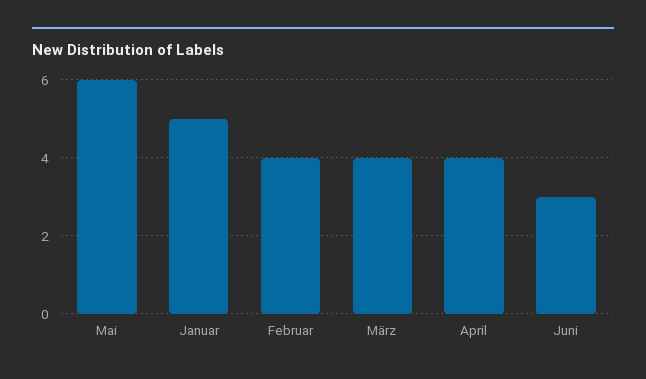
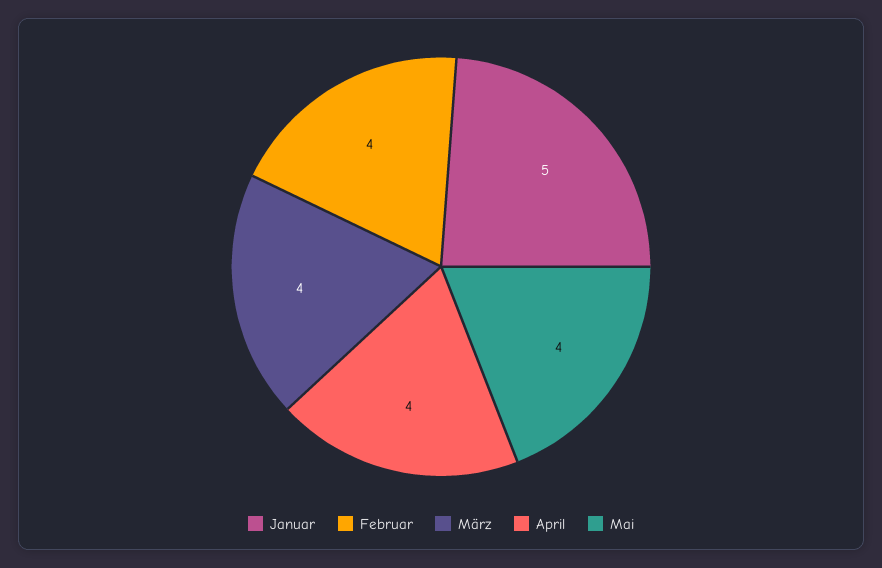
  {
-   "Mai": 6,
+   "Mai": 4,
    "Januar": 5,
    "Februar": 4,
    "März": 4,
-   "April": 4,
+   "April": 4
-   "Juni": 3
  }

